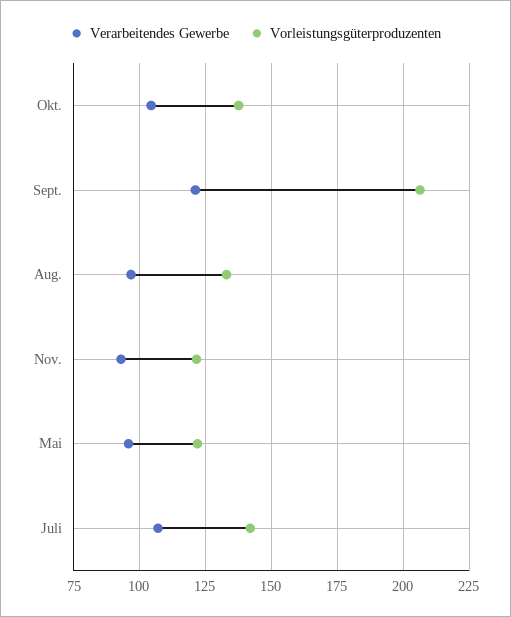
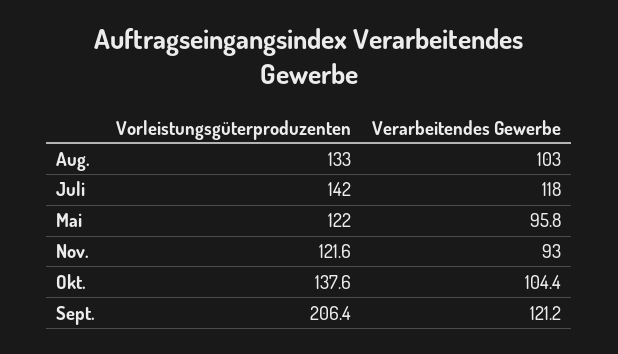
  {
    "Verarbeitendes Gewerbe": {
      "Okt.": 104.4,
      "Sept.": 121.2,
-     "Aug.": 97.5,
+     "Aug.": 103,
      "Nov.": 93,
      "Mai": 95.8,
-     "Juli": 107.5
+     "Juli": 118
    },
    "Vorleistungsgüterproduzenten": {
      "Okt.": 137.6,
      "Sept.": 206.4,
      "Aug.": 133,
      "Nov.": 121.6,
      "Mai": 122,
      "Juli": 142
    }
  }

